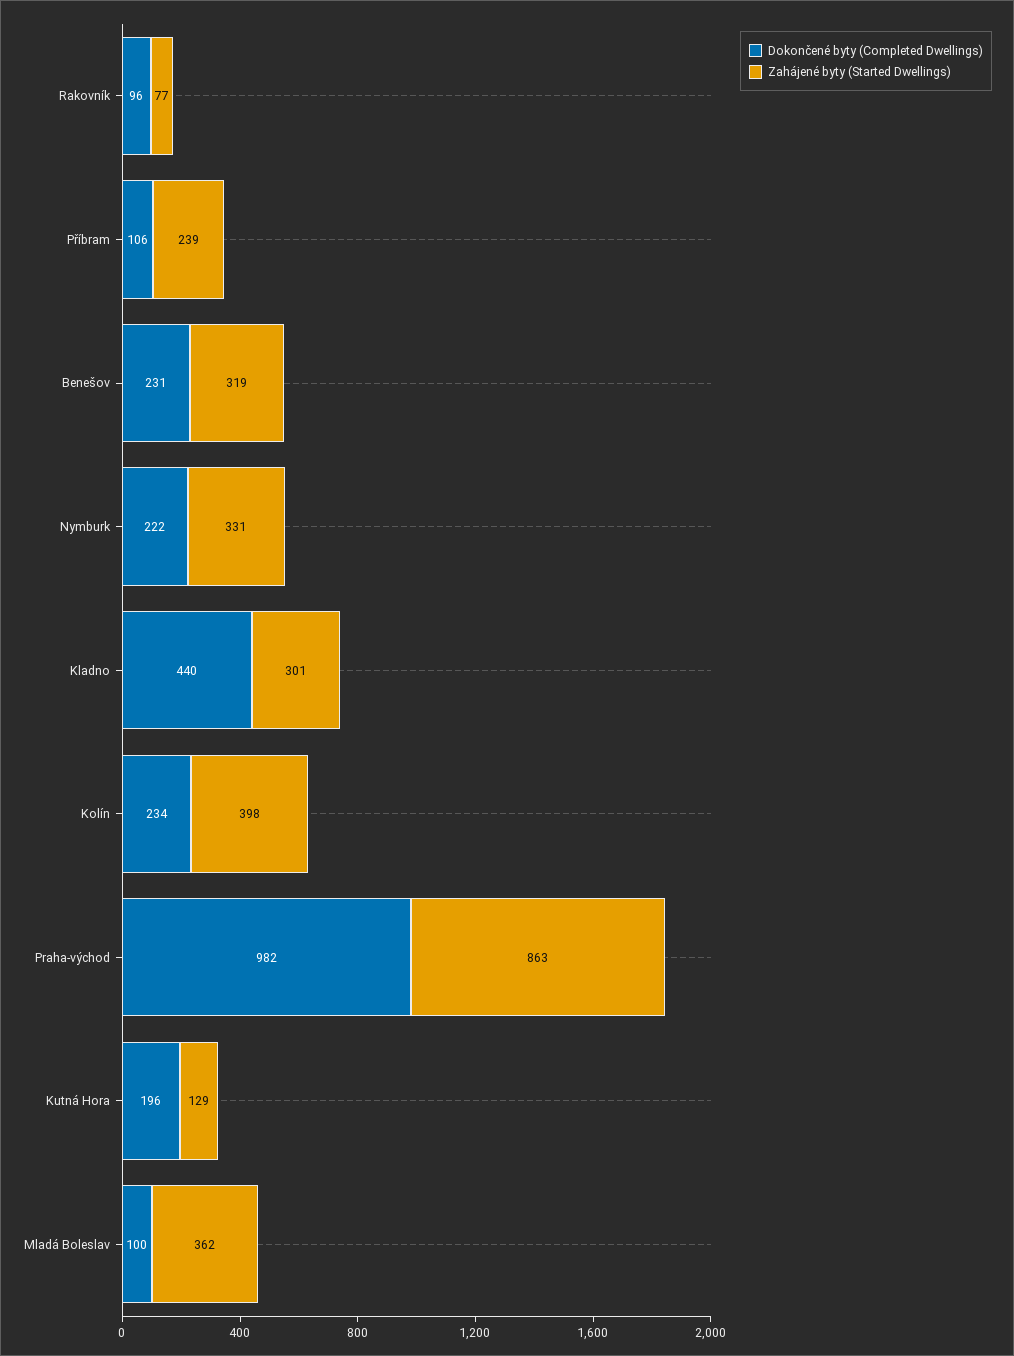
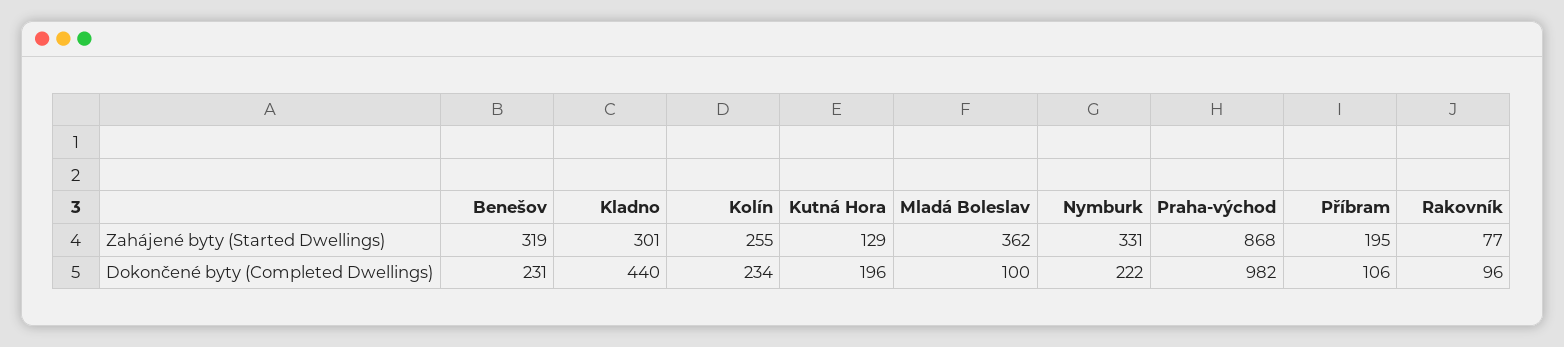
  {
    "Dokončené byty (Completed Dwellings)": {
      "Rakovník": 96,
      "Příbram": 106,
      "Benešov": 231,
      "Nymburk": 222,
      "Kladno": 440,
      "Kolín": 234,
      "Praha-východ": 982,
      "Kutná Hora": 196,
      "Mladá Boleslav": 100
    },
    "Zahájené byty (Started Dwellings)": {
      "Rakovník": 77,
-     "Příbram": 239,
+     "Příbram": 195,
      "Benešov": 319,
      "Nymburk": 331,
      "Kladno": 301,
-     "Kolín": 398,
+     "Kolín": 255,
-     "Praha-východ": 863,
+     "Praha-východ": 868,
      "Kutná Hora": 129,
      "Mladá Boleslav": 362
    }
  }

